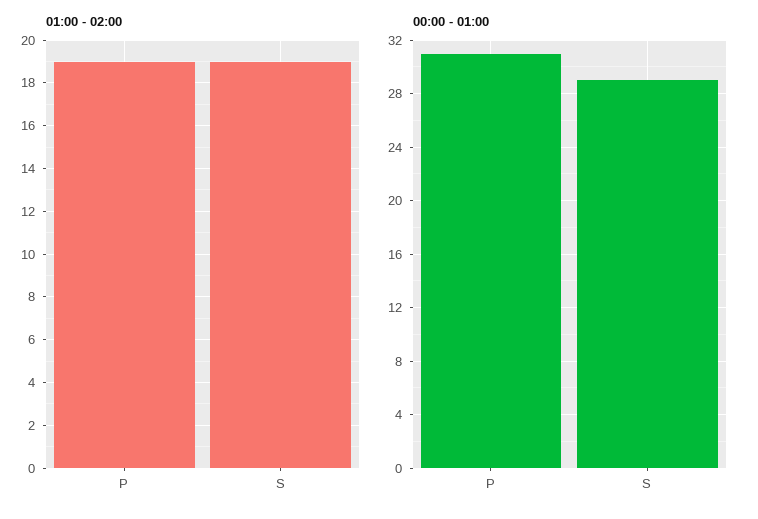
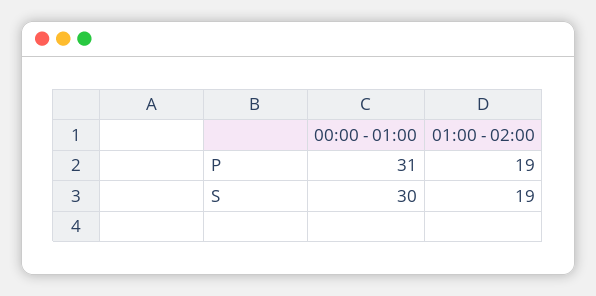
  {
    "01:00 - 02:00": {
      "P": 19,
      "S": 19
    },
    "00:00 - 01:00": {
      "P": 31,
-     "S": 29
+     "S": 30
    }
  }

